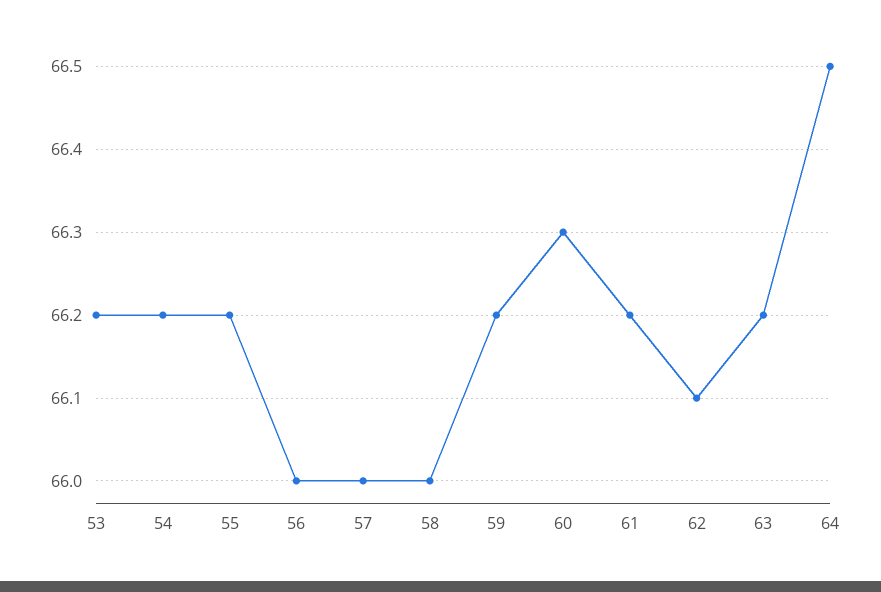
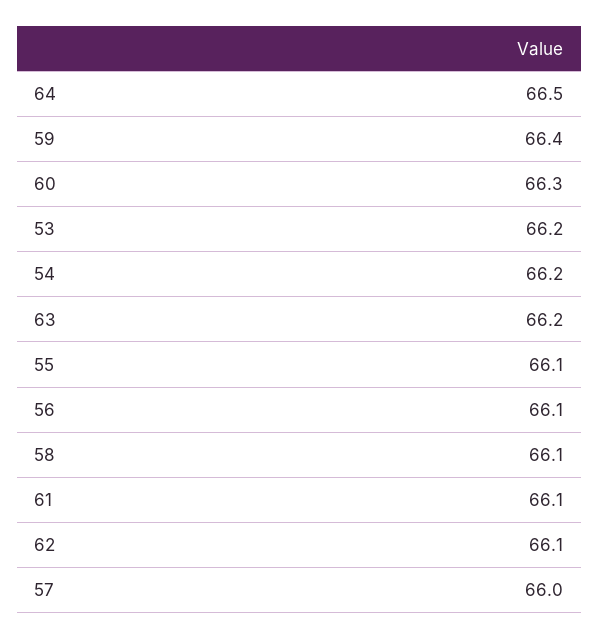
  {
    "53": 66.2,
    "54": 66.2,
-   "55": 66.2,
+   "55": 66.1,
-   "56": 66,
+   "56": 66.1,
    "57": 66,
-   "58": 66,
+   "58": 66.1,
-   "59": 66.2,
+   "59": 66.4,
    "60": 66.3,
-   "61": 66.2,
+   "61": 66.1,
    "62": 66.1,
    "63": 66.2,
    "64": 66.5
  }

